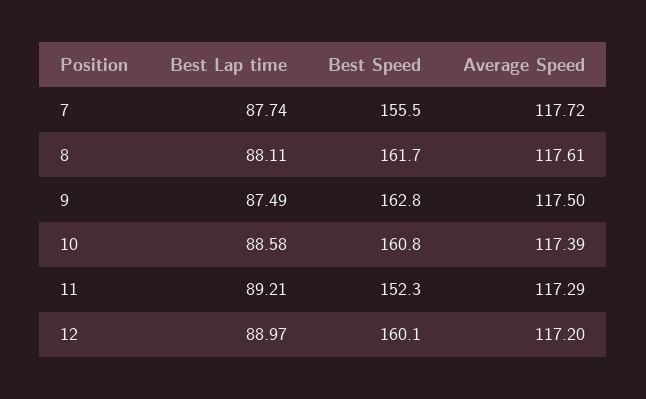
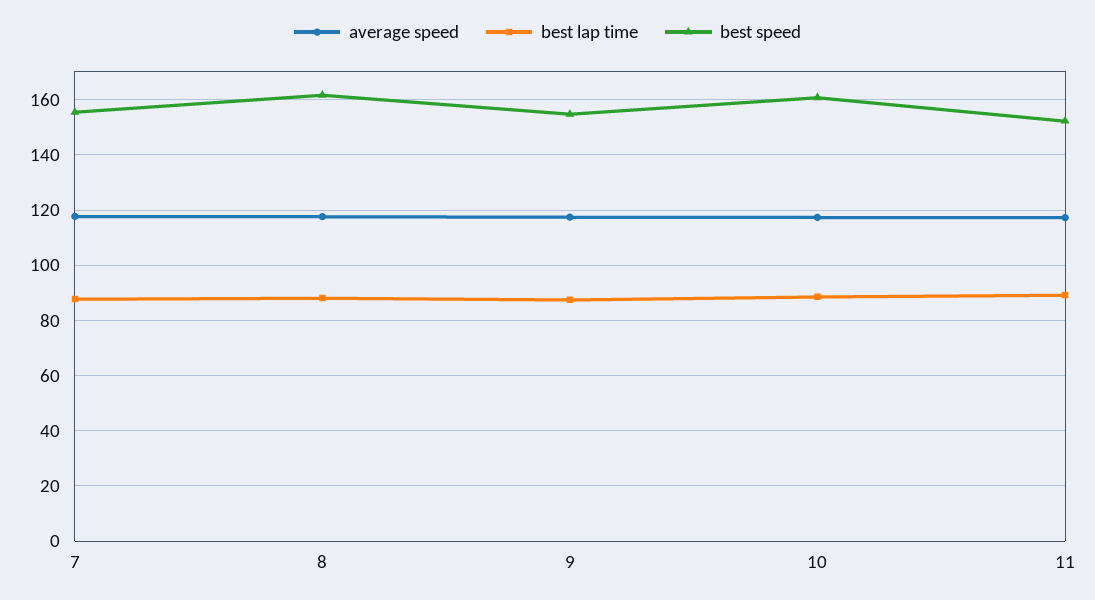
  {
    "Best Lap time": {
      "7": 87.74,
      "8": 88.11,
      "9": 87.49,
      "10": 88.58,
-     "11": 89.21,
+     "11": 89.21
-     "12": 88.97
    },
    "Best Speed": {
      "7": 155.5,
      "8": 161.7,
-     "9": 162.8,
+     "9": 155,
      "10": 160.8,
-     "11": 152.3,
+     "11": 152.3
-     "12": 160.1
    },
    "Average Speed": {
      "7": 117.72,
      "8": 117.61,
      "9": 117.5,
      "10": 117.39,
-     "11": 117.29,
+     "11": 117.29
-     "12": 117.2
    }
  }

